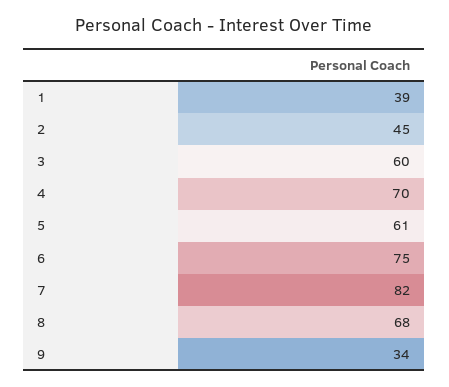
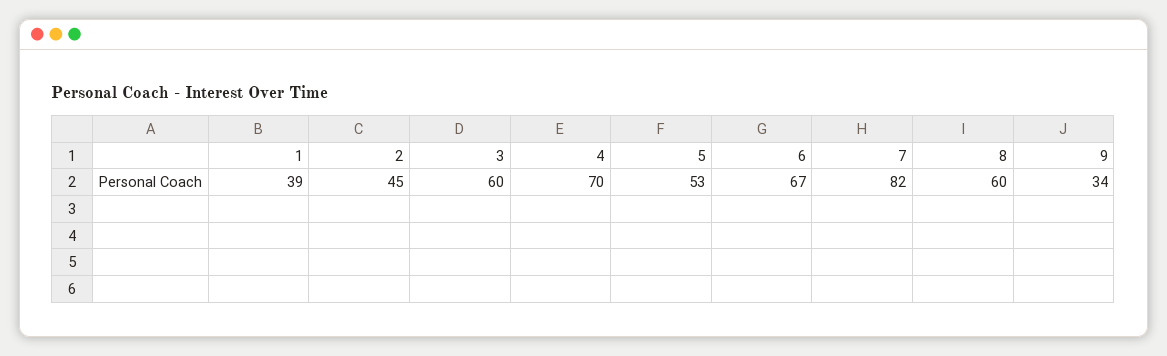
  {
    "1": 39,
    "2": 45,
    "3": 60,
    "4": 70,
-   "5": 61,
+   "5": 53,
-   "6": 75,
+   "6": 67,
    "7": 82,
-   "8": 68,
+   "8": 60,
    "9": 34
  }

